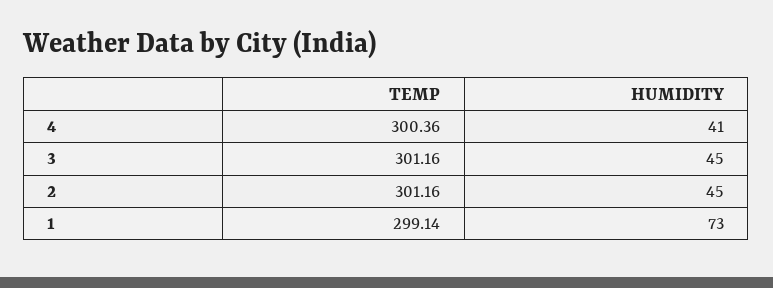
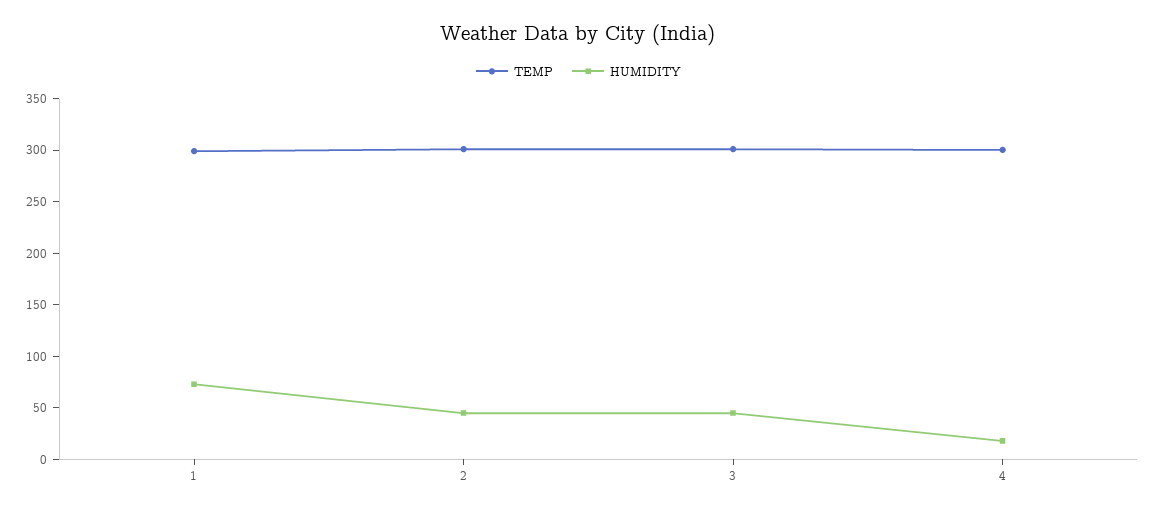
  {
    "TEMP": {
      "4": 300.36,
      "3": 301.16,
      "2": 301.16,
      "1": 299.14
    },
    "HUMIDITY": {
-     "4": 41,
+     "4": 20,
      "3": 45,
      "2": 45,
      "1": 73
    }
  }

